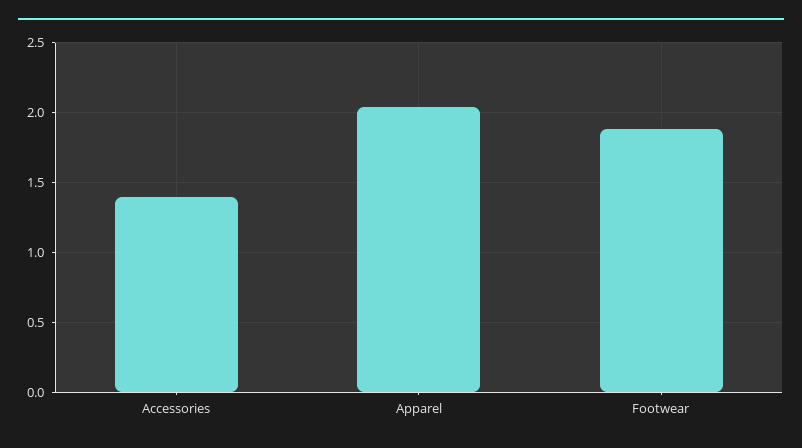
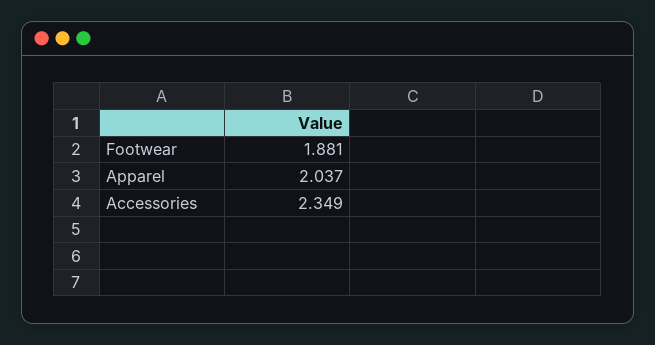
  {
-   "Accessories": 1.4,
+   "Accessories": 2.349,
    "Apparel": 2.037,
    "Footwear": 1.881
  }

